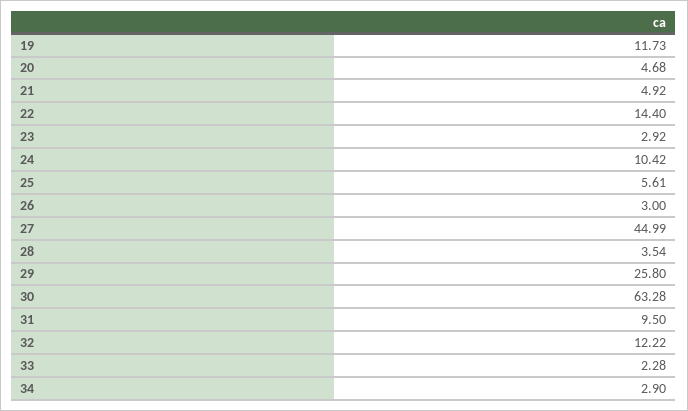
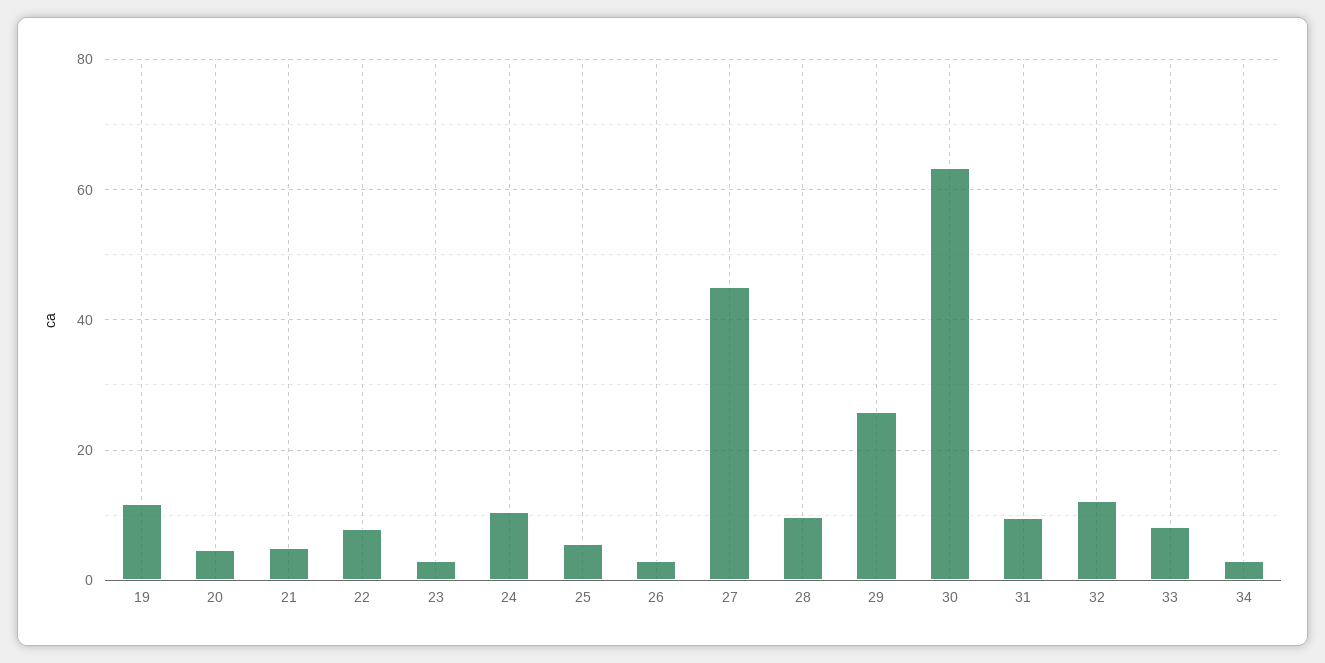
  {
    "19": 11.73,
    "20": 4.68,
    "21": 4.92,
-   "22": 14.4,
+   "22": 8,
    "23": 2.92,
    "24": 10.42,
    "25": 5.61,
    "26": 3,
    "27": 44.99,
-   "28": 3.54,
+   "28": 10,
    "29": 25.8,
    "30": 63.28,
    "31": 9.5,
    "32": 12.22,
-   "33": 2.28,
+   "33": 8,
    "34": 2.9
  }

